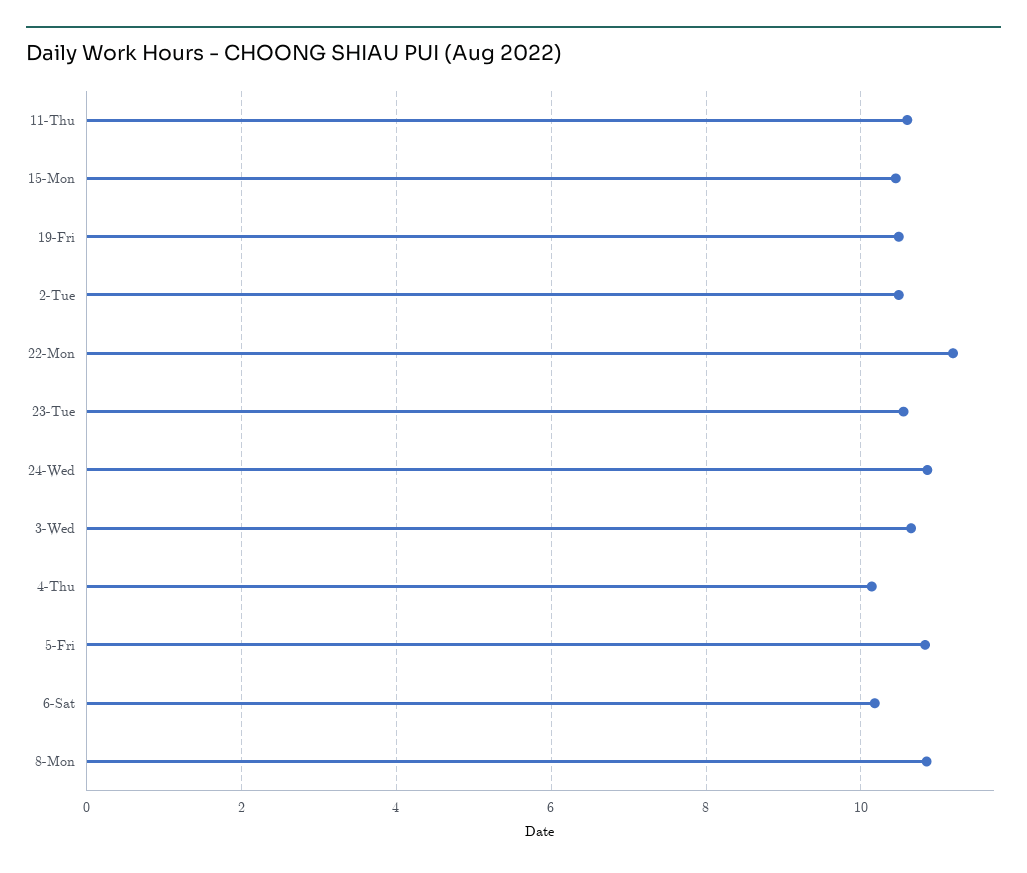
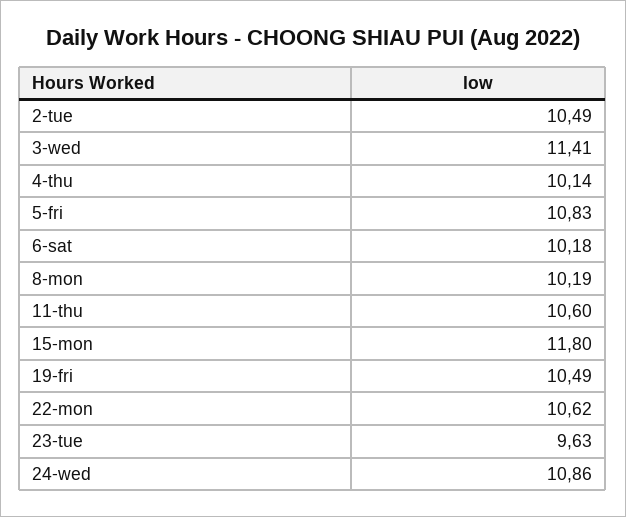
  {
    "11-Thu": 10.6,
-   "15-Mon": 10.4,
+   "15-Mon": 11.8,
    "19-Fri": 10.49,
    "2-Tue": 10.49,
-   "22-Mon": 11.2,
+   "22-Mon": 10.62,
-   "23-Tue": 10.6,
+   "23-Tue": 9.63,
    "24-Wed": 10.86,
-   "3-Wed": 10.6,
+   "3-Wed": 11.41,
    "4-Thu": 10.14,
    "5-Fri": 10.83,
    "6-Sat": 10.18,
-   "8-Mon": 10.8
+   "8-Mon": 10.19
  }

